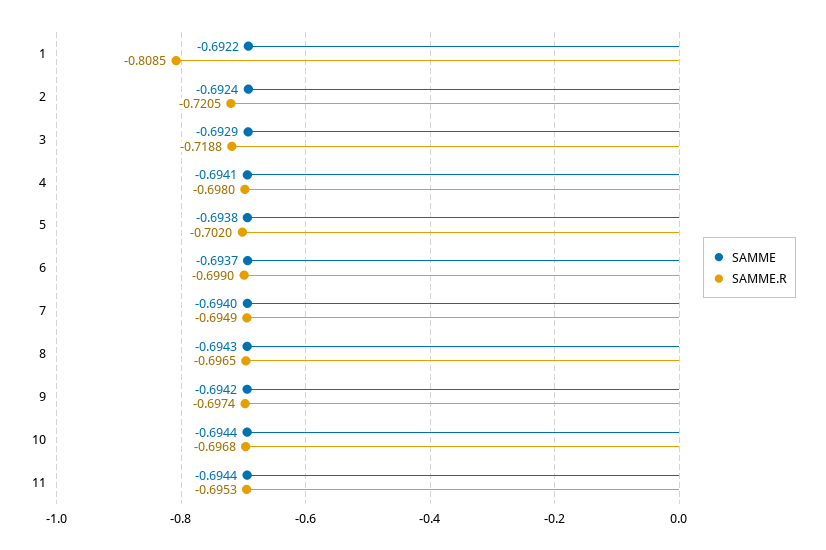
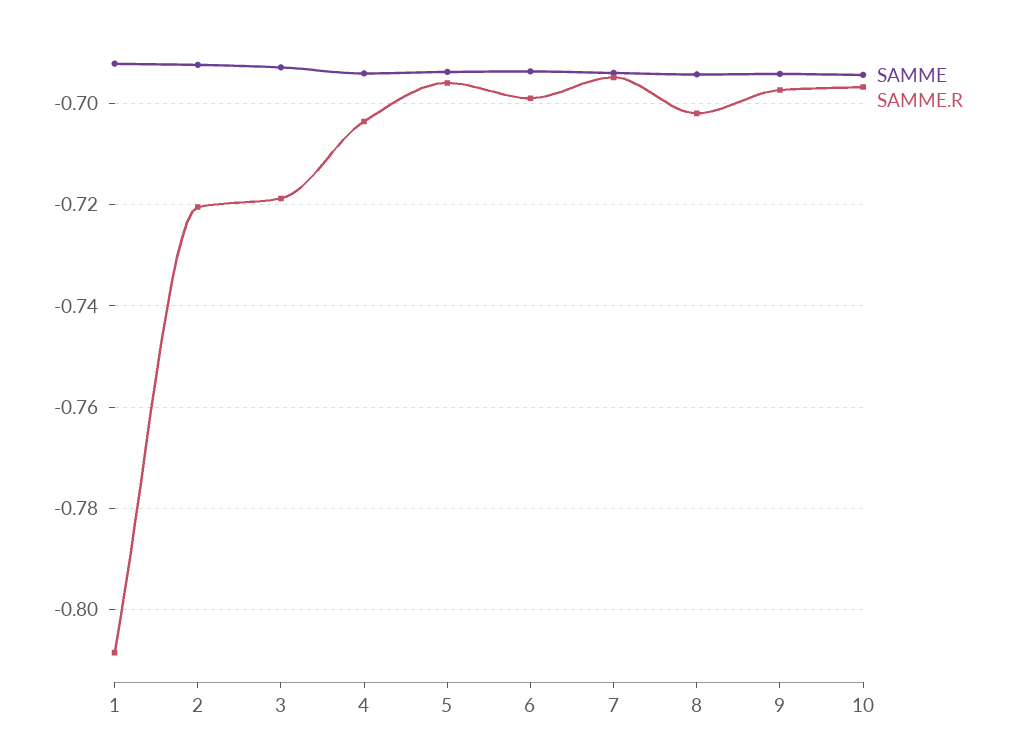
  {
    "SAMME": {
      "1": -0.6922,
      "2": -0.6924,
      "3": -0.6929,
      "4": -0.6941,
      "5": -0.6938,
      "6": -0.6937,
      "7": -0.694,
      "8": -0.6943,
      "9": -0.6942,
-     "10": -0.6944,
+     "10": -0.6944
-     "11": -0.6944
    },
    "SAMME.R": {
      "1": -0.8085,
      "2": -0.7205,
      "3": -0.7188,
-     "4": -0.698,
+     "4": -0.704,
-     "5": -0.702,
+     "5": -0.696,
      "6": -0.699,
      "7": -0.6949,
-     "8": -0.6965,
+     "8": -0.702,
      "9": -0.6974,
-     "10": -0.6968,
+     "10": -0.6968
-     "11": -0.6953
    }
  }

